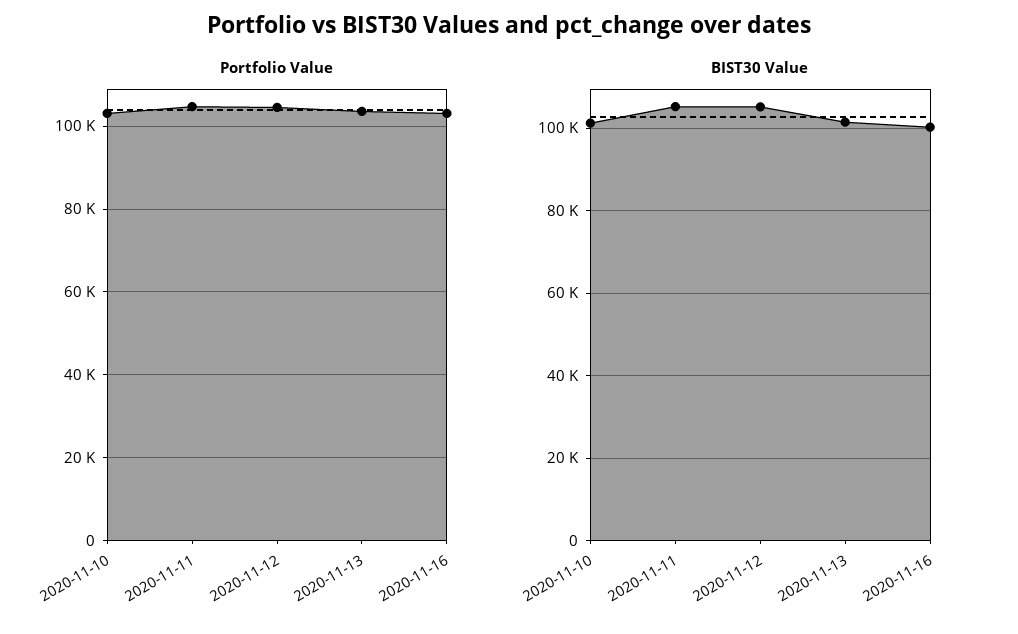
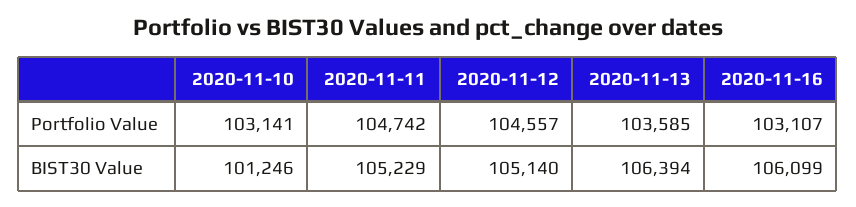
  {
    "Portfolio Value": {
      "2020-11-10": 103141,
      "2020-11-11": 104742,
      "2020-11-12": 104557,
      "2020-11-13": 103585,
      "2020-11-16": 103107
    },
    "BIST30 Value": {
      "2020-11-10": 101246,
      "2020-11-11": 105229,
      "2020-11-12": 105140,
-     "2020-11-13": 102000,
+     "2020-11-13": 106394,
-     "2020-11-16": 100000
+     "2020-11-16": 106099
    }
  }

